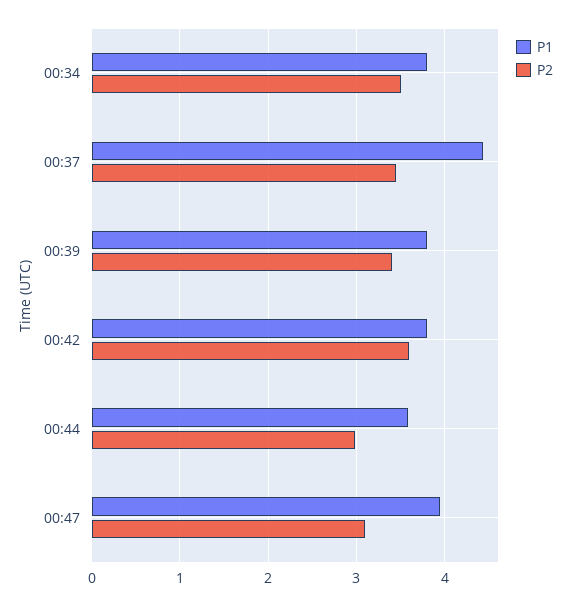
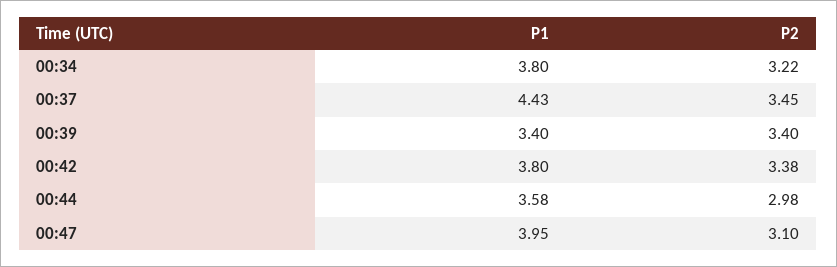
  {
    "P1": {
      "00:34": 3.8,
      "00:37": 4.43,
-     "00:39": 3.8,
+     "00:39": 3.4,
      "00:42": 3.8,
      "00:44": 3.58,
      "00:47": 3.95
    },
    "P2": {
-     "00:34": 3.5,
+     "00:34": 3.22,
      "00:37": 3.45,
      "00:39": 3.4,
-     "00:42": 3.6,
+     "00:42": 3.38,
      "00:44": 2.98,
      "00:47": 3.1
    }
  }

